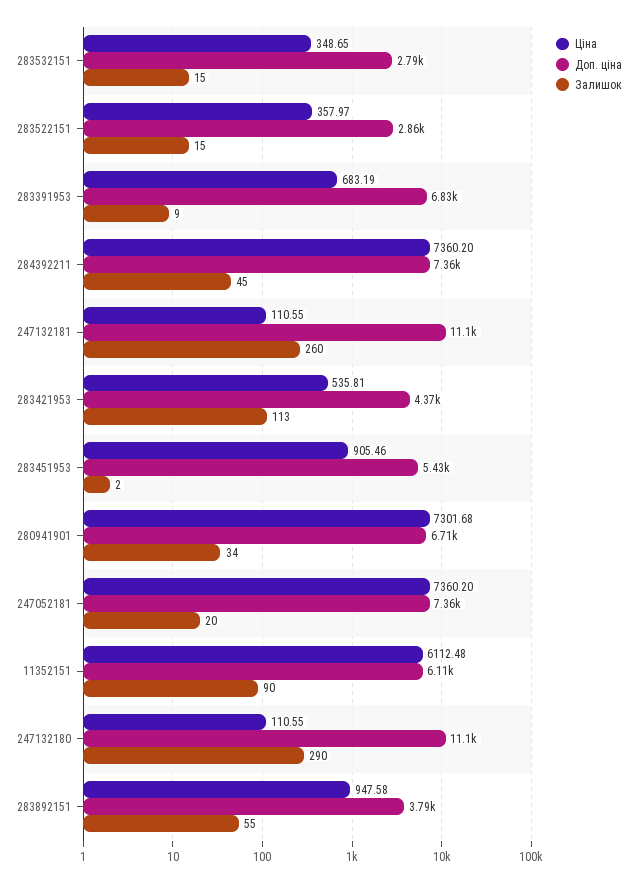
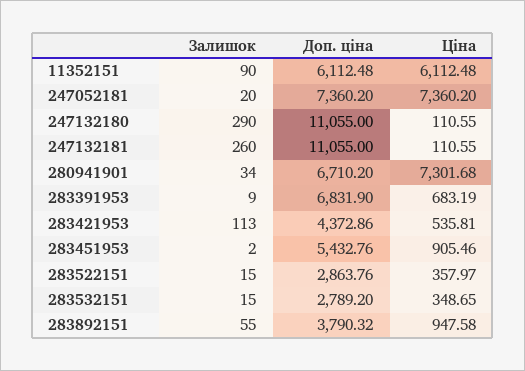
  {
    "Ціна": {
      "283532151": 348.65,
      "283522151": 357.97,
      "283391953": 683.19,
-     "284392211": 7360.2,
      "247132181": 110.55,
      "283421953": 535.81,
      "283451953": 905.46,
      "280941901": 7301.68,
      "247052181": 7360.2,
      "11352151": 6112.48,
      "247132180": 110.55,
      "283892151": 947.58
    },
    "Доп. ціна": {
      "283532151": 2789.2,
      "283522151": 2863.76,
      "283391953": 6831.9,
-     "284392211": 7360,
      "247132181": 11055,
      "283421953": 4372.86,
      "283451953": 5432.76,
      "280941901": 6710.2,
      "247052181": 7360.2,
      "11352151": 6112.48,
      "247132180": 11055,
      "283892151": 3790.32
    },
    "Залишок": {
      "283532151": 15,
      "283522151": 15,
      "283391953": 9,
-     "284392211": 45,
      "247132181": 260,
      "283421953": 113,
      "283451953": 2,
      "280941901": 34,
      "247052181": 20,
      "11352151": 90,
      "247132180": 290,
      "283892151": 55
    }
  }

